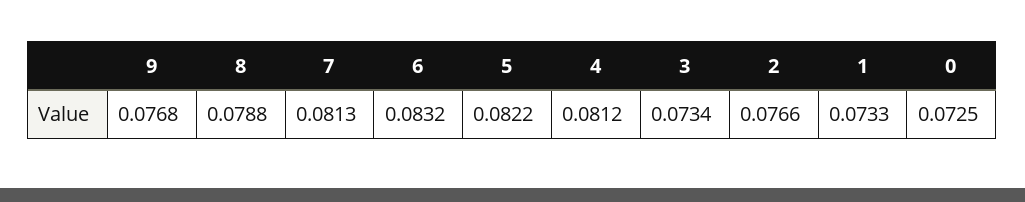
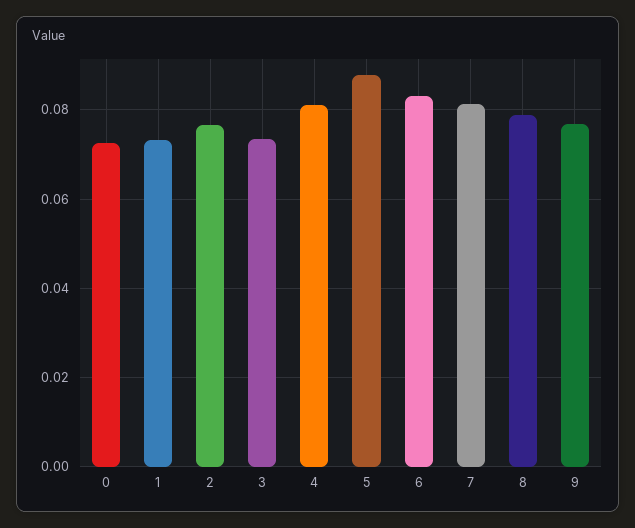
  {
    "9": 0.0768,
    "8": 0.0788,
    "7": 0.0813,
    "6": 0.0832,
-   "5": 0.0822,
+   "5": 0.088,
    "4": 0.0812,
    "3": 0.0734,
    "2": 0.0766,
    "1": 0.0733,
    "0": 0.0725
  }

